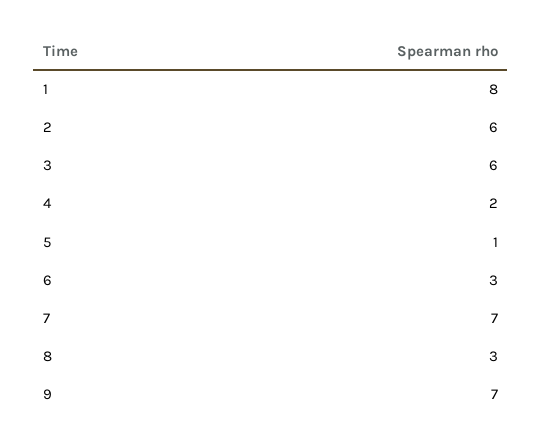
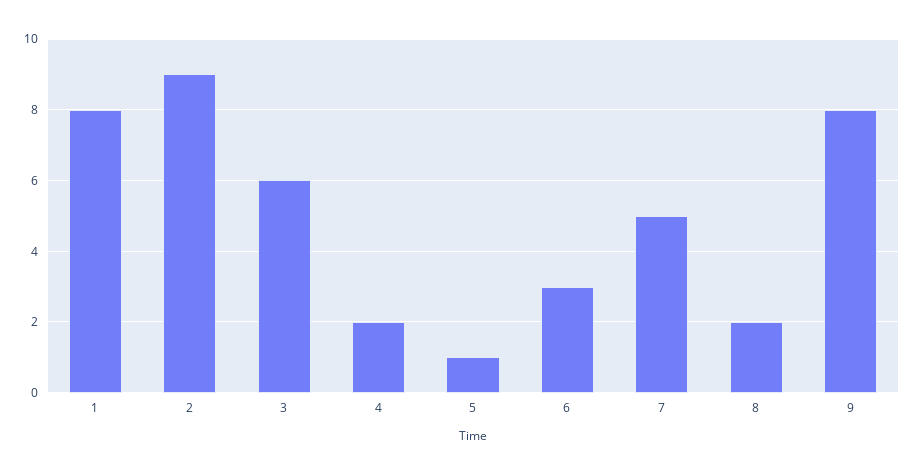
  {
    "1": 8,
-   "2": 6,
+   "2": 9,
    "3": 6,
    "4": 2,
    "5": 1,
    "6": 3,
-   "7": 7,
+   "7": 5,
-   "8": 3,
+   "8": 2,
-   "9": 7
+   "9": 8
  }

